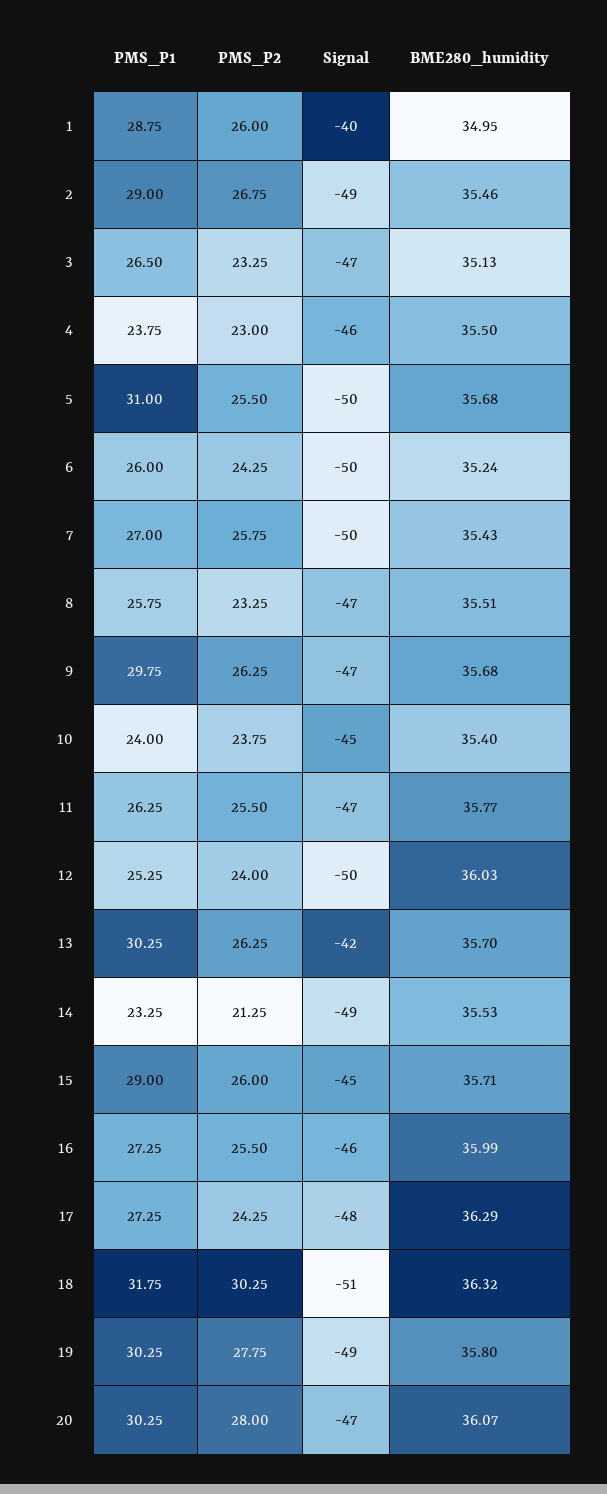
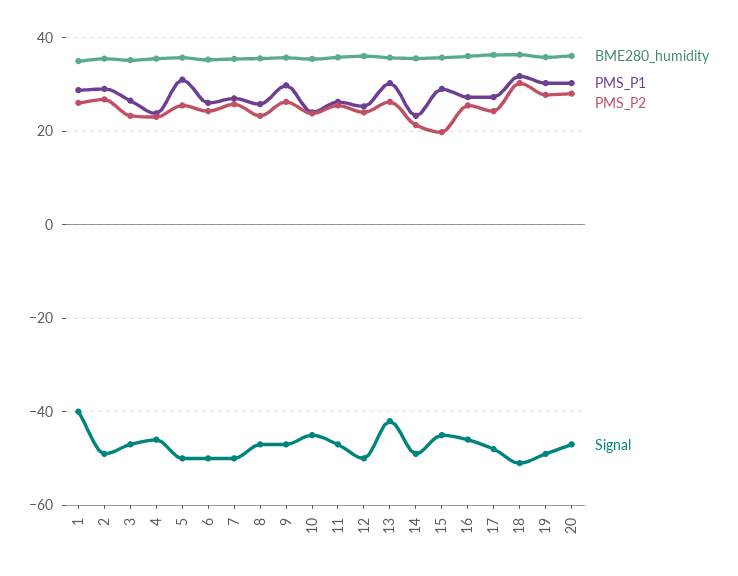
  {
    "PMS_P1": {
      "1": 28.75,
      "2": 29,
      "3": 26.5,
      "4": 23.75,
      "5": 31,
      "6": 26,
      "7": 27,
      "8": 25.75,
      "9": 29.75,
      "10": 24,
      "11": 26.25,
      "12": 25.25,
      "13": 30.25,
      "14": 23.25,
      "15": 29,
      "16": 27.25,
      "17": 27.25,
      "18": 31.75,
      "19": 30.25,
      "20": 30.25
    },
    "PMS_P2": {
      "1": 26,
      "2": 26.75,
      "3": 23.25,
      "4": 23,
      "5": 25.5,
      "6": 24.25,
      "7": 25.75,
      "8": 23.25,
      "9": 26.25,
      "10": 23.75,
      "11": 25.5,
      "12": 24,
      "13": 26.25,
      "14": 21.25,
-     "15": 26,
+     "15": 20,
      "16": 25.5,
      "17": 24.25,
      "18": 30.25,
      "19": 27.75,
      "20": 28
    },
    "Signal": {
      "1": -40,
      "2": -49,
      "3": -47,
      "4": -46,
      "5": -50,
      "6": -50,
      "7": -50,
      "8": -47,
      "9": -47,
      "10": -45,
      "11": -47,
      "12": -50,
      "13": -42,
      "14": -49,
      "15": -45,
      "16": -46,
      "17": -48,
      "18": -51,
      "19": -49,
      "20": -47
    },
    "BME280_humidity": {
      "1": 34.95,
      "2": 35.46,
      "3": 35.13,
      "4": 35.5,
      "5": 35.68,
      "6": 35.24,
      "7": 35.43,
      "8": 35.51,
      "9": 35.68,
      "10": 35.4,
      "11": 35.77,
      "12": 36.03,
      "13": 35.7,
      "14": 35.53,
      "15": 35.71,
      "16": 35.99,
      "17": 36.29,
      "18": 36.32,
      "19": 35.8,
      "20": 36.07
    }
  }

